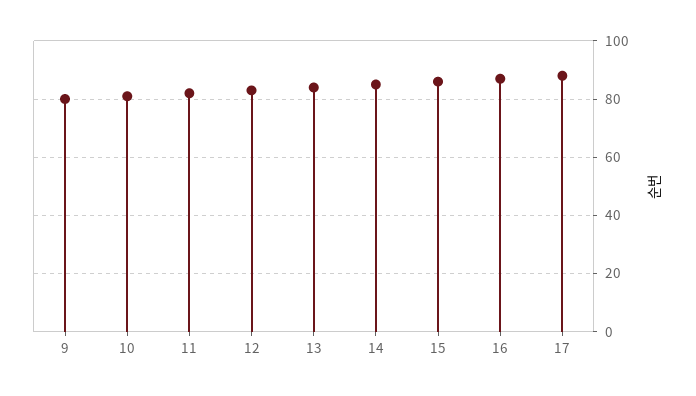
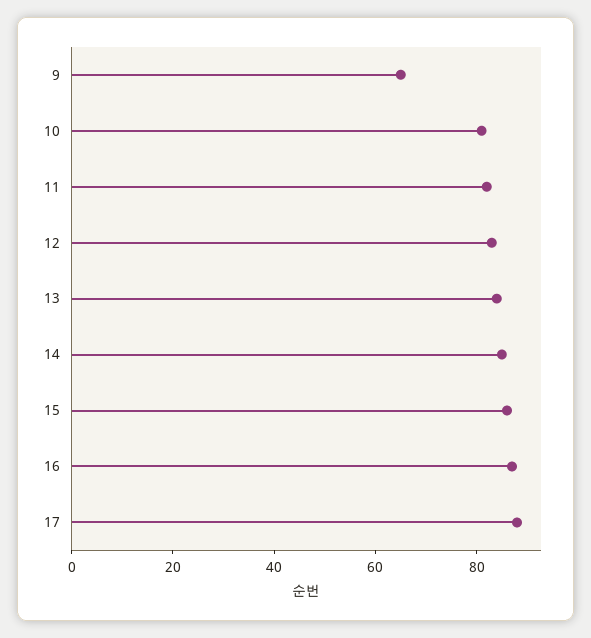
  {
-   "9": 80,
+   "9": 65,
    "10": 80,
    "11": 80,
    "12": 85,
    "13": 85,
    "14": 85,
    "15": 85,
    "16": 85,
    "17": 90
  }

